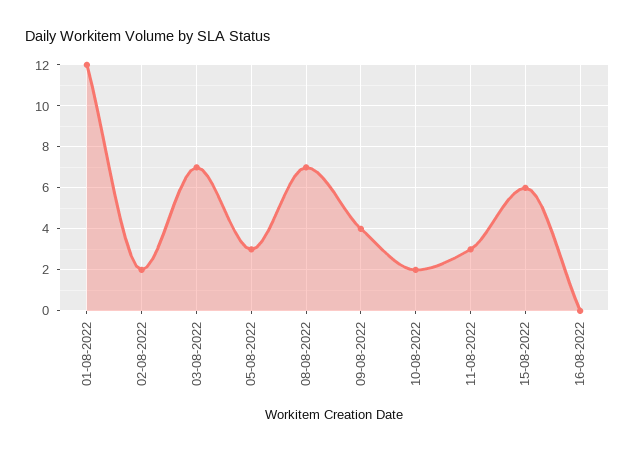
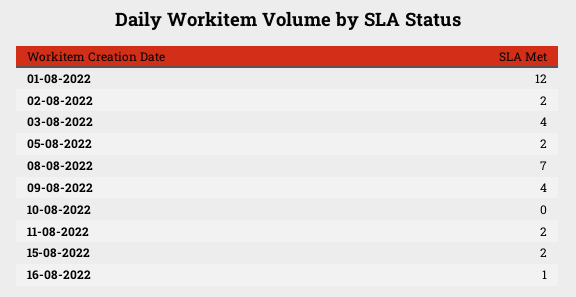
  {
    "01-08-2022": 12,
    "02-08-2022": 2,
-   "03-08-2022": 7,
+   "03-08-2022": 4,
-   "05-08-2022": 3,
+   "05-08-2022": 2,
    "08-08-2022": 7,
    "09-08-2022": 4,
-   "10-08-2022": 2,
+   "10-08-2022": 0,
-   "11-08-2022": 3,
+   "11-08-2022": 2,
-   "15-08-2022": 6,
+   "15-08-2022": 2,
-   "16-08-2022": 0
+   "16-08-2022": 1
  }

